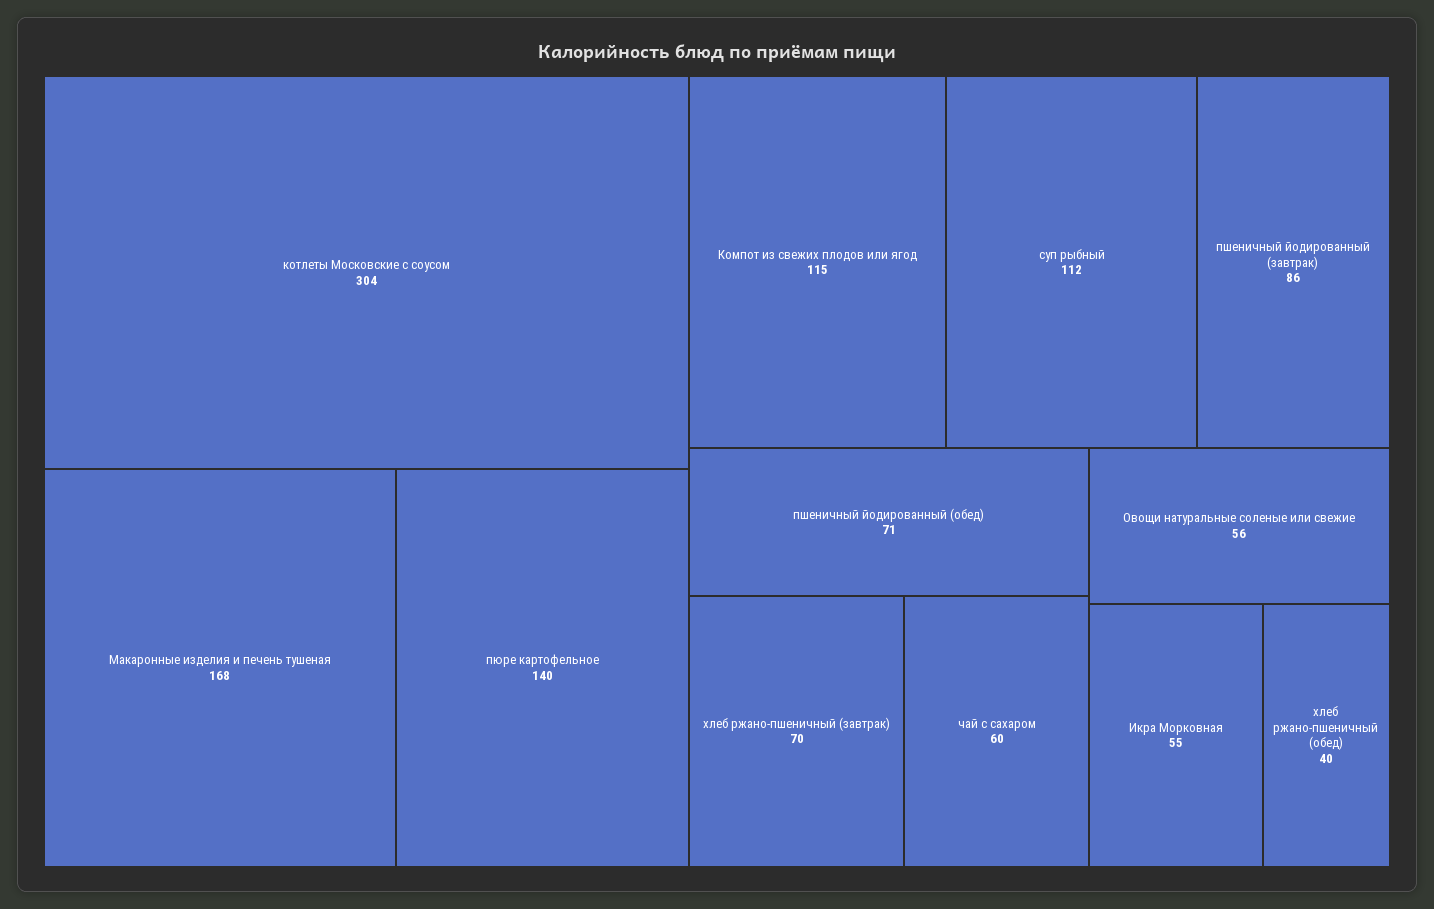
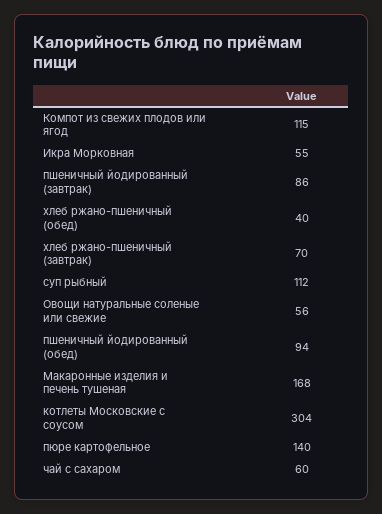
  {
    "котлеты Московские с соусом": 304,
    "Макаронные изделия и печень тушеная": 168,
    "пюре картофельное": 140,
    "Компот из свежих плодов или ягод": 115,
    "суп рыбный": 112,
    "пшеничный йодированный (завтрак)": 86,
-   "пшеничный йодированный (обед)": 71,
+   "пшеничный йодированный (обед)": 94,
    "хлеб ржано-пшеничный (завтрак)": 70,
    "чай с сахаром": 60,
    "Овощи натуральные соленые или свежие": 56,
    "Икра Морковная": 55,
    "хлеб ржано-пшеничный (обед)": 40
  }

